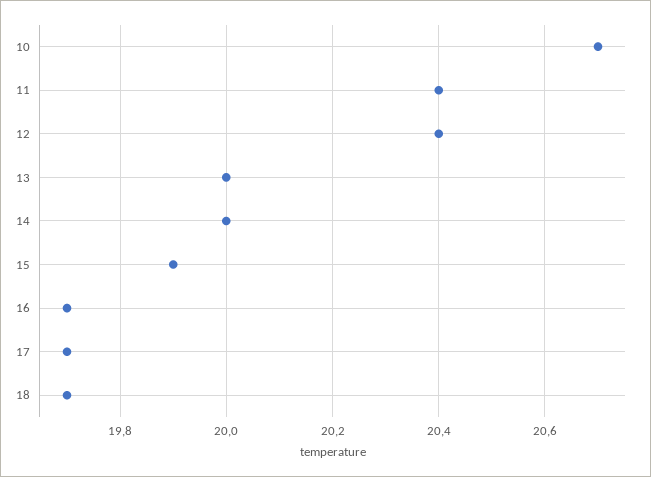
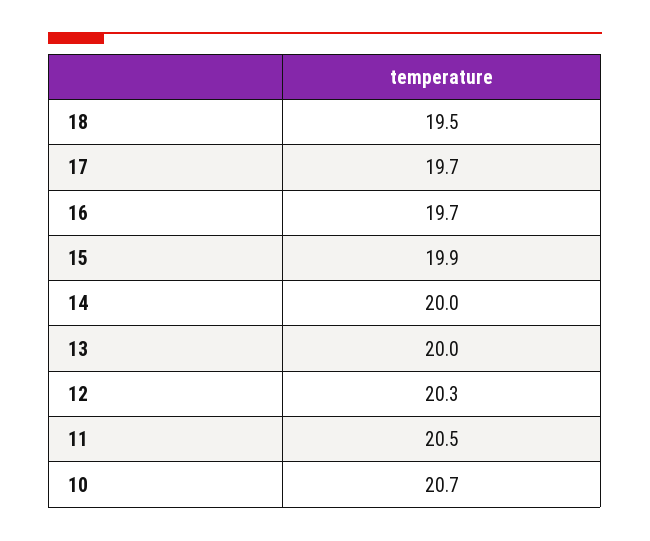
  {
    "10": 20.7,
-   "11": 20.4,
+   "11": 20.5,
-   "12": 20.4,
+   "12": 20.3,
    "13": 20,
    "14": 20,
    "15": 19.9,
    "16": 19.7,
    "17": 19.7,
-   "18": 19.7
+   "18": 19.5
  }

